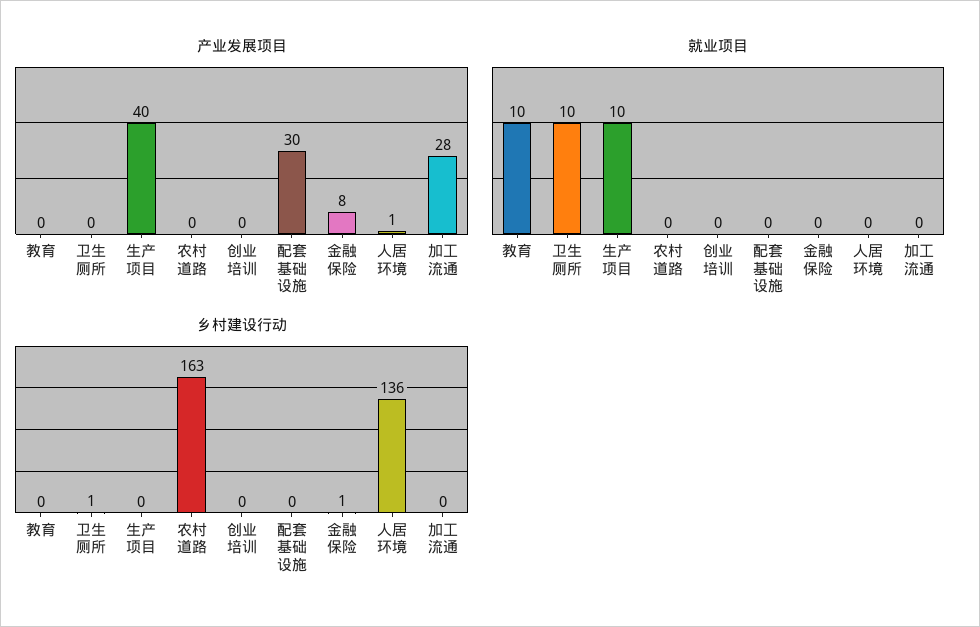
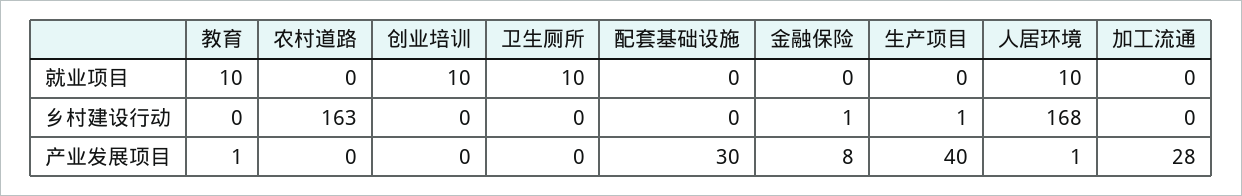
  {
    "产业发展项目": {
-     "教育": 0,
+     "教育": 1,
      "卫生厕所": 0,
      "生产项目": 40,
      "农村道路": 0,
      "创业培训": 0,
      "配套基础设施": 30,
      "金融保险": 8,
      "人居环境": 1,
      "加工流通": 28
    },
    "就业项目": {
      "教育": 10,
      "卫生厕所": 10,
-     "生产项目": 10,
+     "生产项目": 0,
      "农村道路": 0,
-     "创业培训": 0,
+     "创业培训": 10,
      "配套基础设施": 0,
      "金融保险": 0,
-     "人居环境": 0,
+     "人居环境": 10,
      "加工流通": 0
    },
    "乡村建设行动": {
      "教育": 0,
-     "卫生厕所": 1,
+     "卫生厕所": 0,
-     "生产项目": 0,
+     "生产项目": 1,
      "农村道路": 163,
      "创业培训": 0,
      "配套基础设施": 0,
      "金融保险": 1,
-     "人居环境": 136,
+     "人居环境": 168,
      "加工流通": 0
    }
  }

